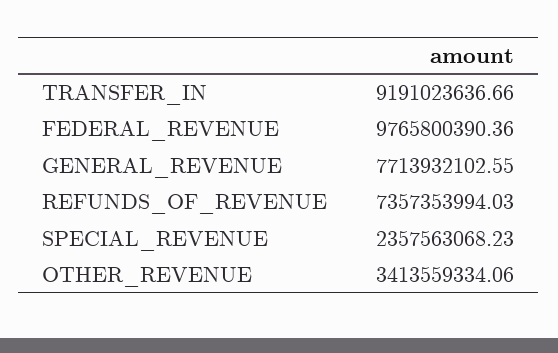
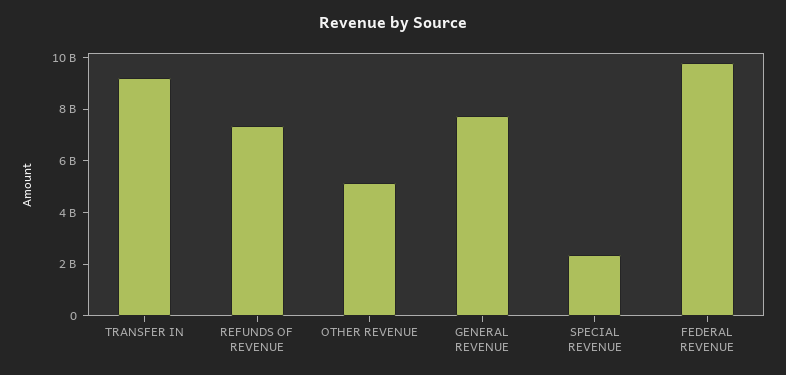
  {
    "TRANSFER_IN": 9191023636.66,
    "FEDERAL_REVENUE": 9765800390.36,
    "GENERAL_REVENUE": 7713932102.55,
    "REFUNDS_OF_REVENUE": 7357353994.03,
    "SPECIAL_REVENUE": 2357563068.23,
-   "OTHER_REVENUE": 3413559334.06
+   "OTHER_REVENUE": 5000000000
  }

